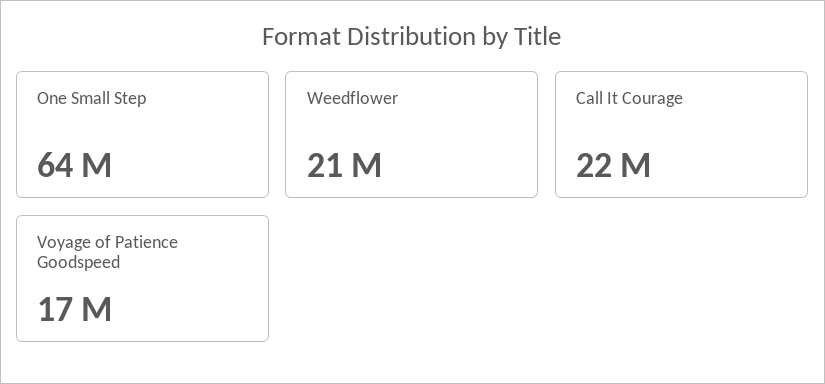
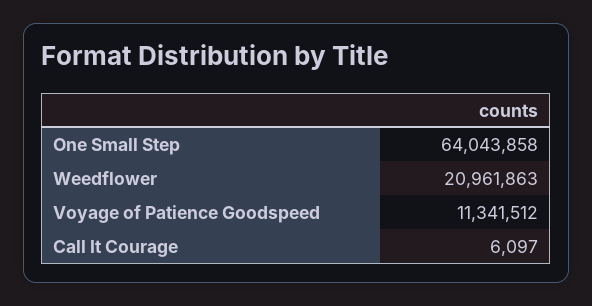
  {
    "One Small Step": 64043858,
    "Weedflower": 20961863,
-   "Call It Courage": 22000000,
+   "Call It Courage": 6097,
-   "Voyage of Patience Goodspeed": 17000000
+   "Voyage of Patience Goodspeed": 11341512
  }

